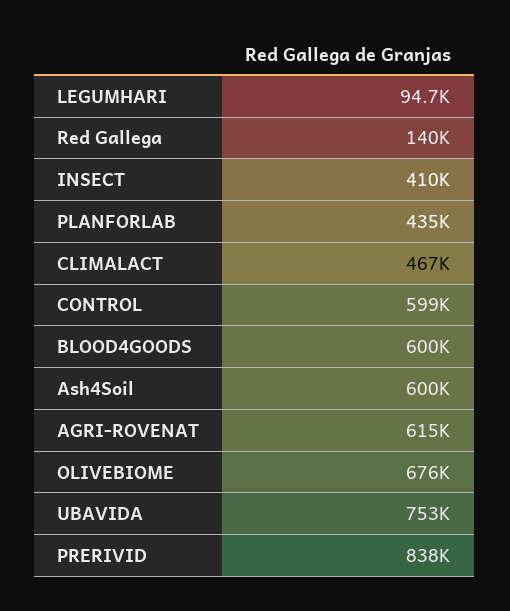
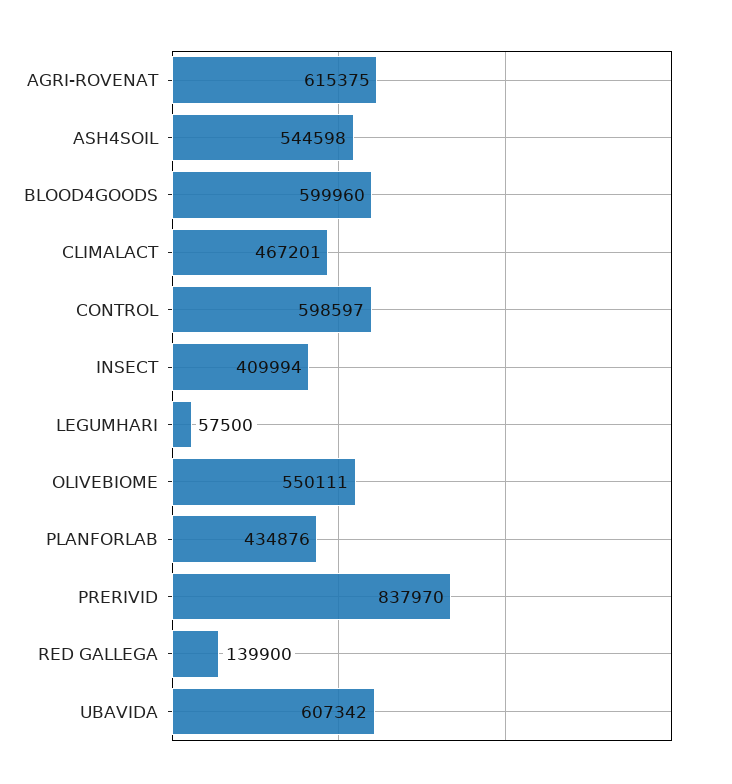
  {
-   "LEGUMHARI": 94700,
+   "LEGUMHARI": 57500,
    "Red Gallega": 139900,
    "INSECT": 409994,
    "PLANFORLAB": 434876,
    "CLIMALACT": 467201,
    "CONTROL": 598597,
    "BLOOD4GOODS": 599960,
-   "Ash4Soil": 600000,
+   "Ash4Soil": 544598,
    "AGRI-ROVENAT": 615375,
-   "OLIVEBIOME": 676000,
+   "OLIVEBIOME": 550111,
-   "UBAVIDA": 753000,
+   "UBAVIDA": 607342,
    "PRERIVID": 837970
  }

